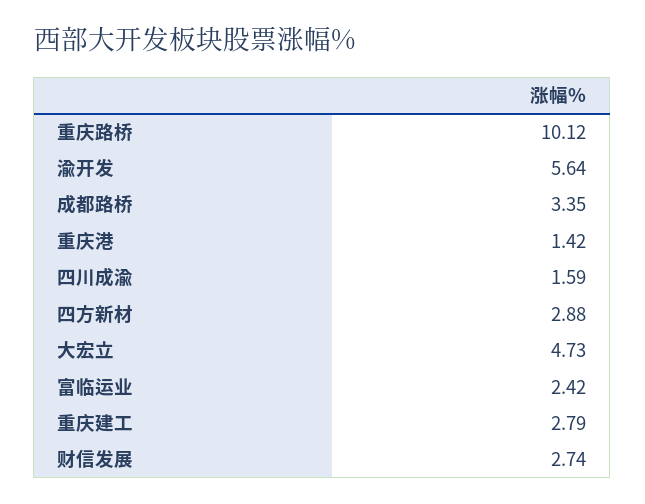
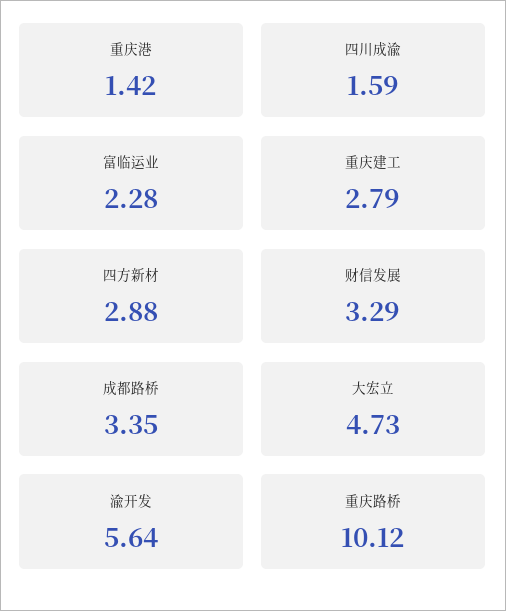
  {
    "重庆路桥": 10.12,
    "渝开发": 5.64,
    "成都路桥": 3.35,
    "重庆港": 1.42,
    "四川成渝": 1.59,
    "四方新材": 2.88,
    "大宏立": 4.73,
-   "富临运业": 2.42,
+   "富临运业": 2.28,
    "重庆建工": 2.79,
-   "财信发展": 2.74
+   "财信发展": 3.29
  }

